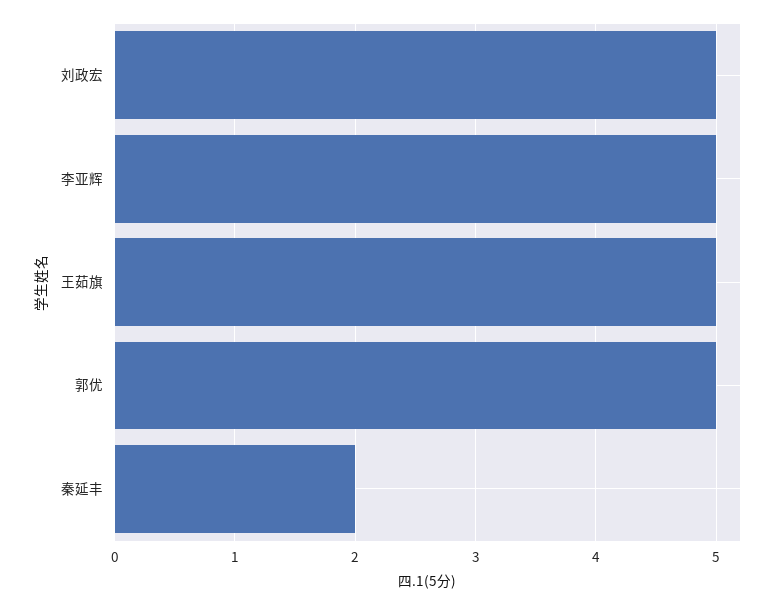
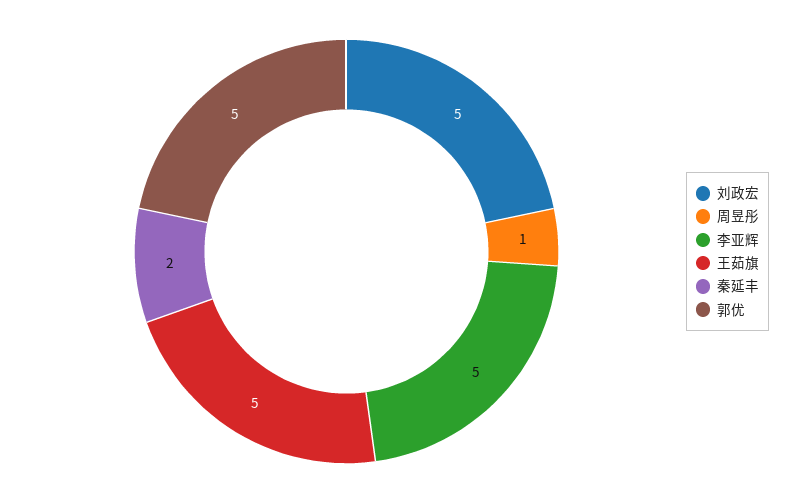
  {
    "刘政宏": 5,
    "李亚辉": 5,
    "王茹旗": 5,
    "郭优": 5,
-   "秦延丰": 2
+   "秦延丰": 2,
+   "周昱彤": 1
  }

